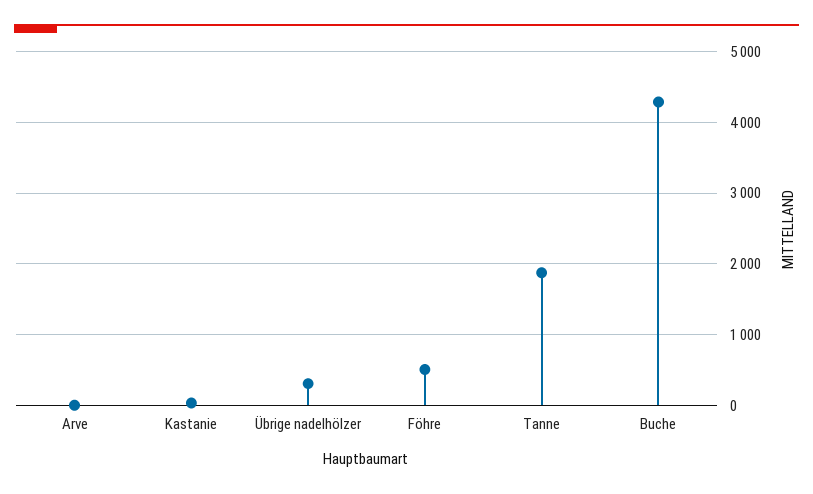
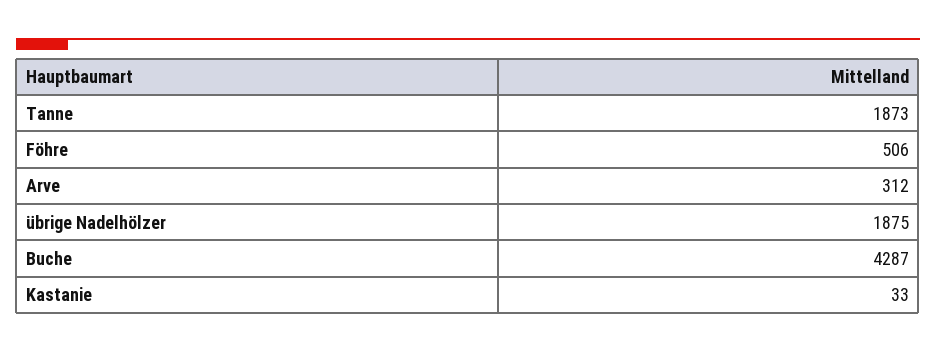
  {
-   "Arve": 0,
+   "Arve": 312,
    "Kastanie": 33,
-   "Übrige nadelhölzer": 300,
+   "Übrige nadelhölzer": 1875,
    "Föhre": 506,
    "Tanne": 1873,
    "Buche": 4287
  }

